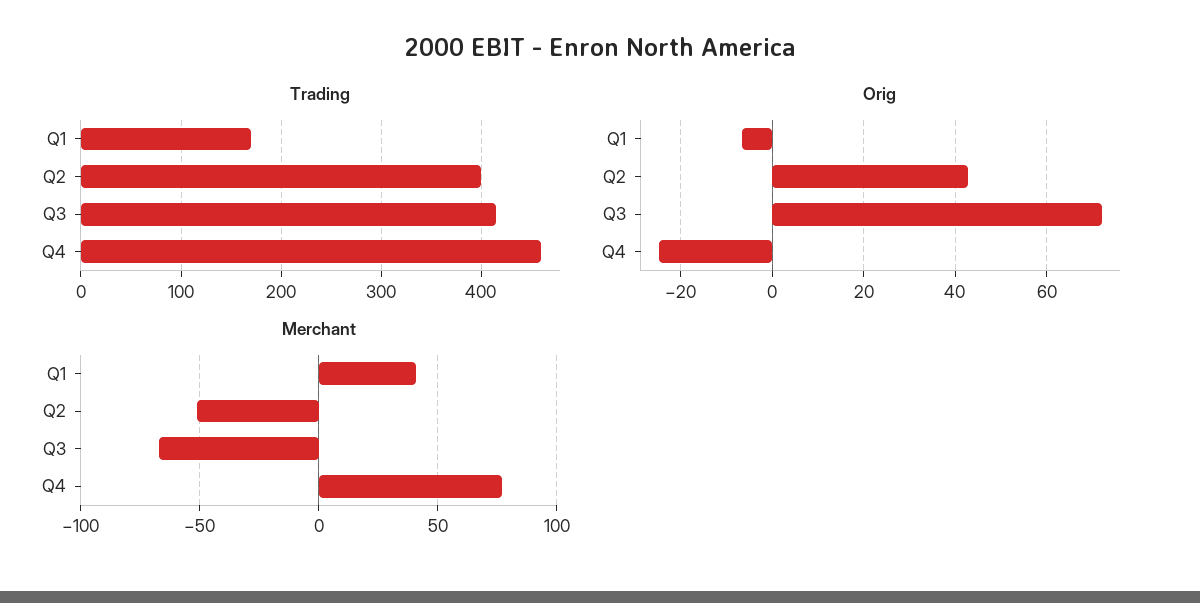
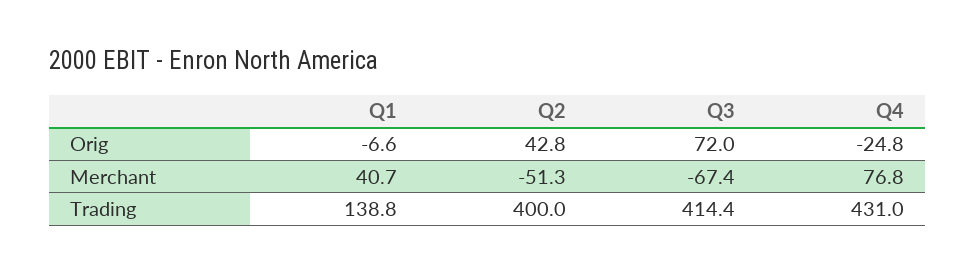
  {
    "Trading": {
-     "Q1": 170,
+     "Q1": 138.8,
      "Q2": 400,
      "Q3": 414.4,
-     "Q4": 460
+     "Q4": 431
    },
    "Orig": {
      "Q1": -6.6,
      "Q2": 42.8,
      "Q3": 72,
      "Q4": -24.8
    },
    "Merchant": {
      "Q1": 40.7,
      "Q2": -51.3,
      "Q3": -67.4,
      "Q4": 76.8
    }
  }

